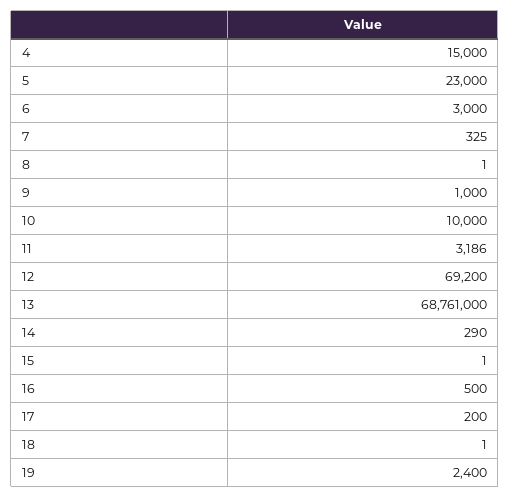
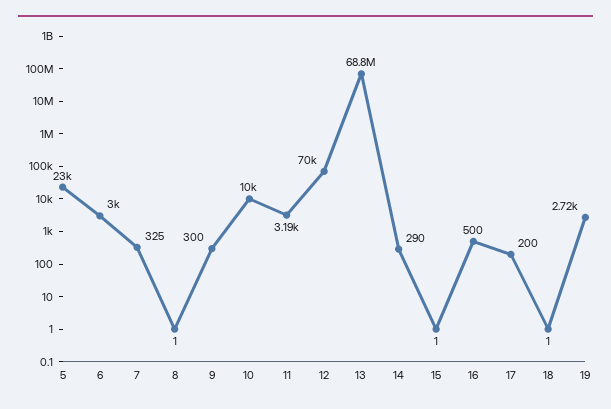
  {
-   "4": 15000,
    "5": 23000,
    "6": 3000,
    "7": 325,
    "8": 1,
-   "9": 1000,
+   "9": 300,
    "10": 10000,
    "11": 3186,
-   "12": 69200,
+   "12": 70000,
    "13": 68761000,
    "14": 290,
    "15": 1,
    "16": 500,
    "17": 200,
    "18": 1,
-   "19": 2400
+   "19": 2720
  }

